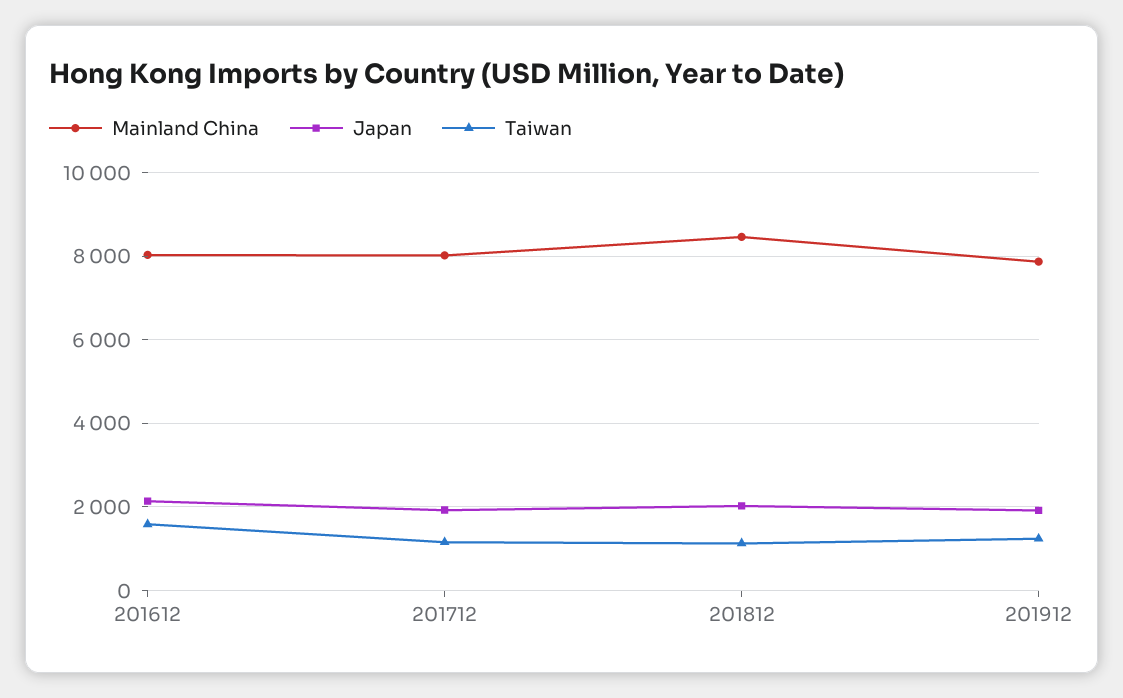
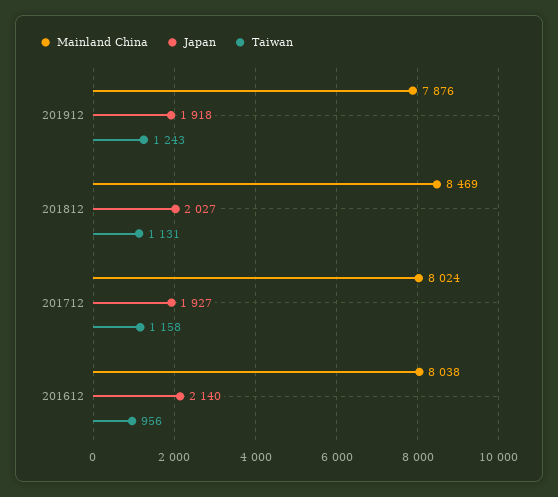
  {
    "Mainland China": {
      "201612": 8038,
      "201712": 8024,
      "201812": 8469,
      "201912": 7876
    },
    "Japan": {
      "201612": 2140,
      "201712": 1927,
      "201812": 2027,
      "201912": 1918
    },
    "Taiwan": {
-     "201612": 1600,
+     "201612": 956,
      "201712": 1158,
      "201812": 1131,
      "201912": 1243
    }
  }

